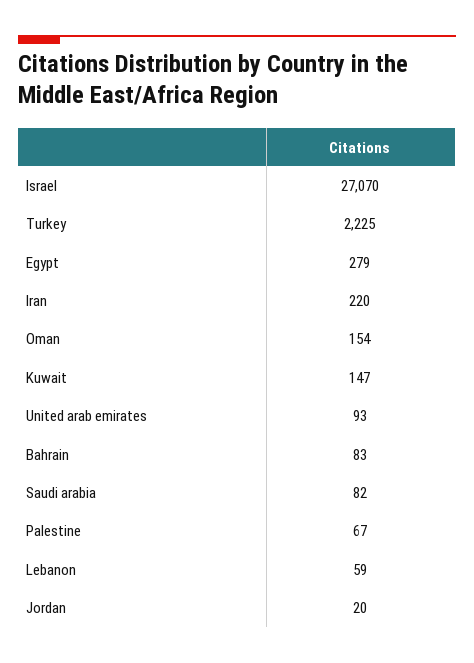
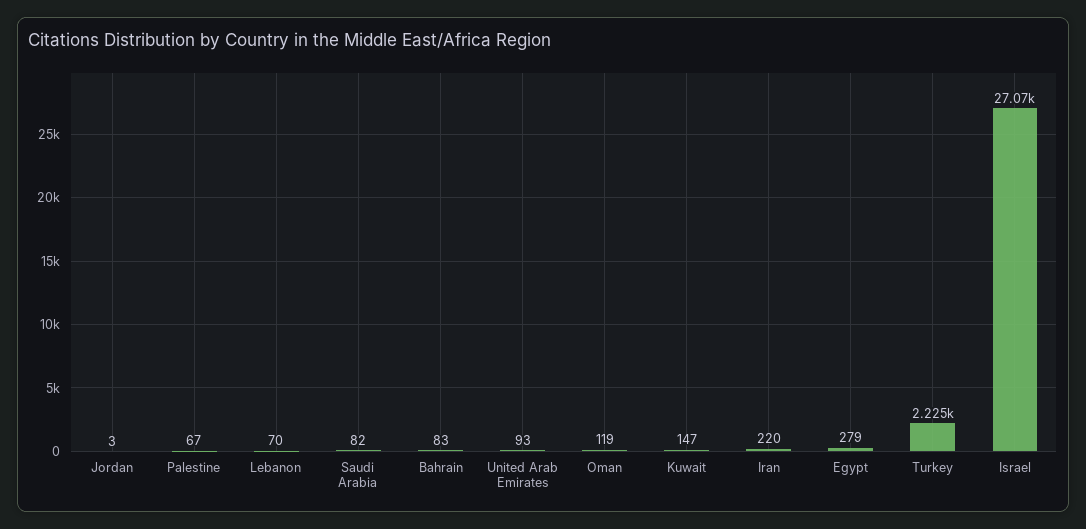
  {
    "Israel": 27070,
    "Turkey": 2225,
    "Egypt": 279,
    "Iran": 220,
-   "Oman": 154,
+   "Oman": 119,
    "Kuwait": 147,
    "United arab emirates": 93,
    "Bahrain": 83,
    "Saudi arabia": 82,
    "Palestine": 67,
-   "Lebanon": 59,
+   "Lebanon": 70,
-   "Jordan": 20
+   "Jordan": 3
  }

